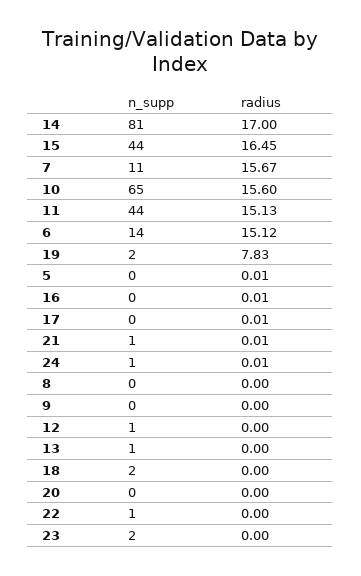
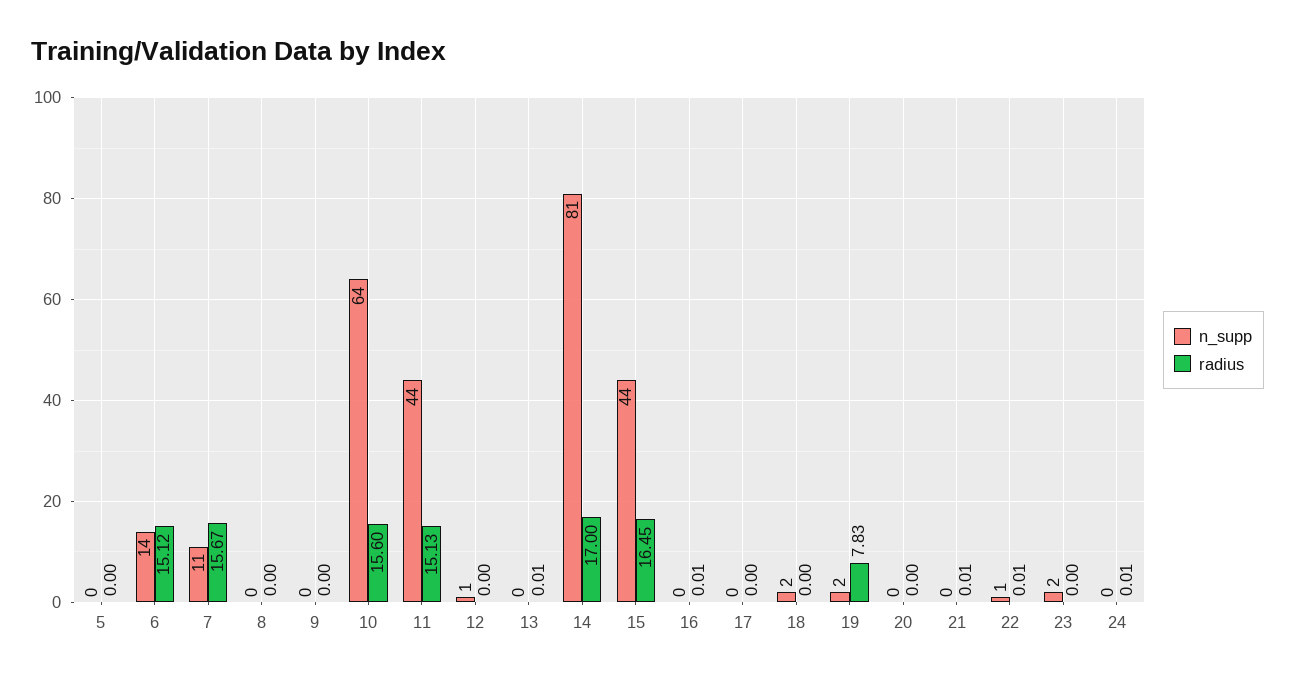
  {
    "n_supp": {
      "14": 81,
      "15": 44,
      "7": 11,
-     "10": 65,
+     "10": 64,
      "11": 44,
      "6": 14,
      "19": 2,
      "5": 0,
      "16": 0,
      "17": 0,
-     "21": 1,
+     "21": 0,
-     "24": 1,
+     "24": 0,
      "8": 0,
      "9": 0,
      "12": 1,
-     "13": 1,
+     "13": 0,
      "18": 2,
      "20": 0,
      "22": 1,
      "23": 2
    },
    "radius": {
      "14": 17,
      "15": 16.45,
      "7": 15.67,
      "10": 15.6,
      "11": 15.13,
      "6": 15.12,
      "19": 7.83,
-     "5": 0.01,
+     "5": 0,
      "16": 0.01,
-     "17": 0.01,
+     "17": 0,
      "21": 0.01,
      "24": 0.01,
      "8": 0,
      "9": 0,
      "12": 0,
-     "13": 0,
+     "13": 0.01,
      "18": 0,
      "20": 0,
-     "22": 0,
+     "22": 0.01,
      "23": 0
    }
  }

